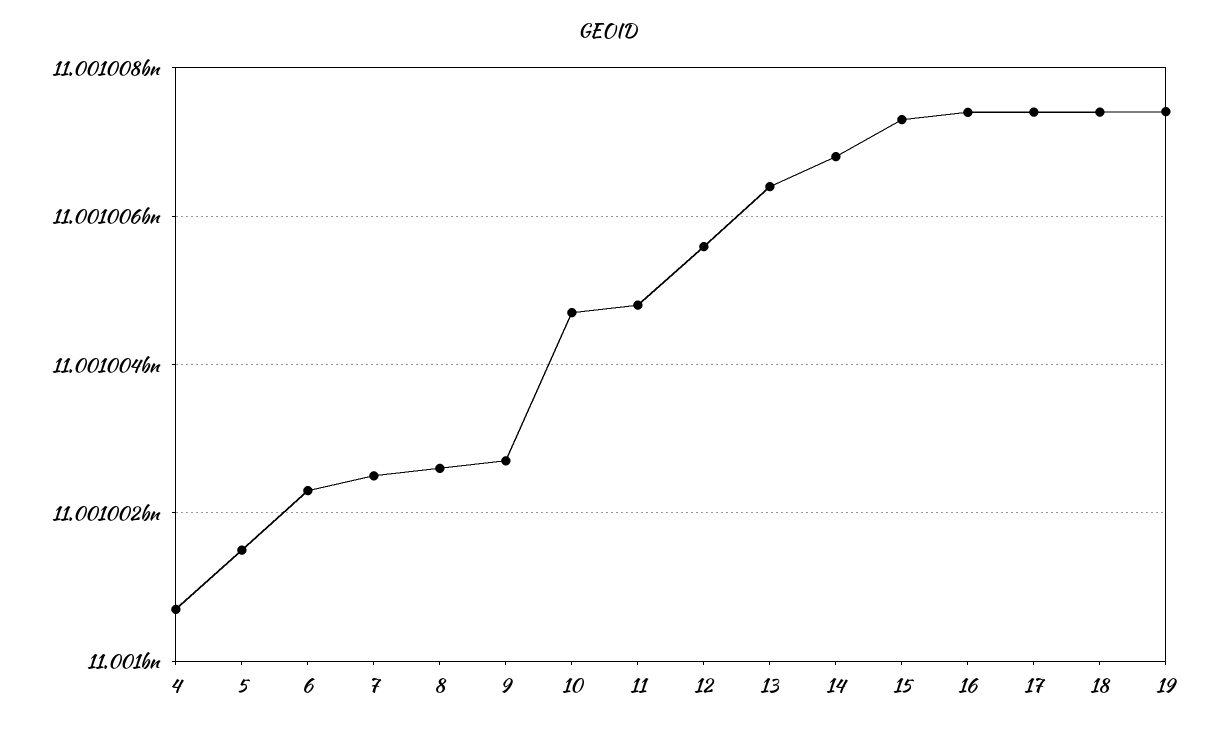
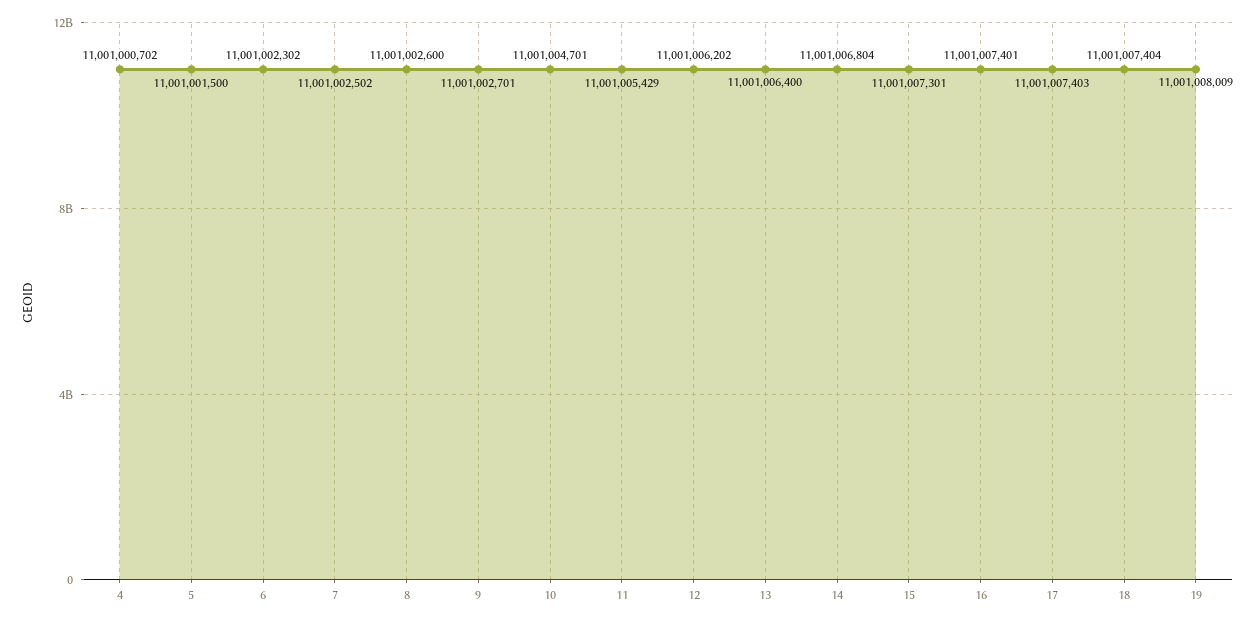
  {
    "4": 11001000702,
    "5": 11001001500,
    "6": 11001002302,
    "7": 11001002502,
    "8": 11001002600,
    "9": 11001002701,
    "10": 11001004701,
-   "11": 11001004800,
+   "11": 11001005429,
-   "12": 11001005600,
+   "12": 11001006202,
    "13": 11001006400,
    "14": 11001006804,
    "15": 11001007301,
    "16": 11001007401,
    "17": 11001007403,
    "18": 11001007404,
-   "19": 11001007400
+   "19": 11001008009
  }

